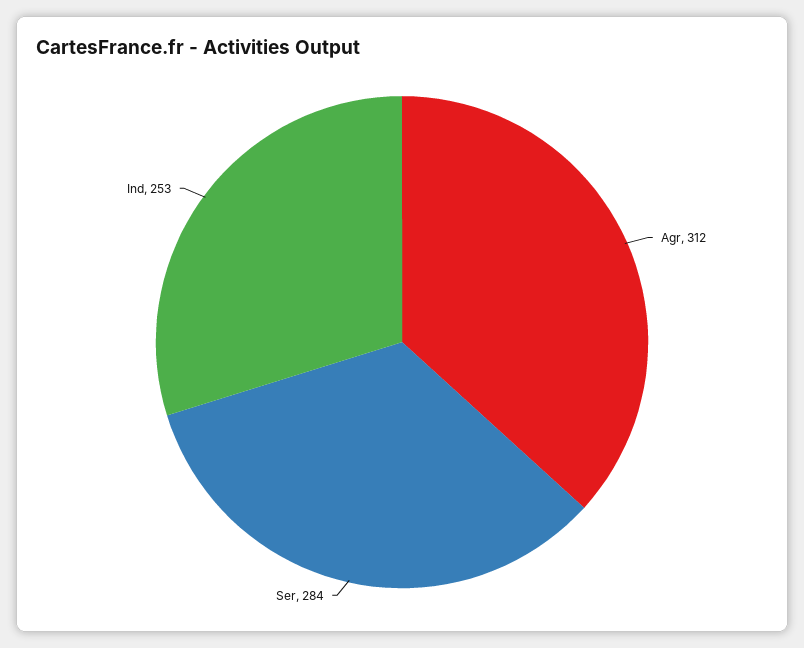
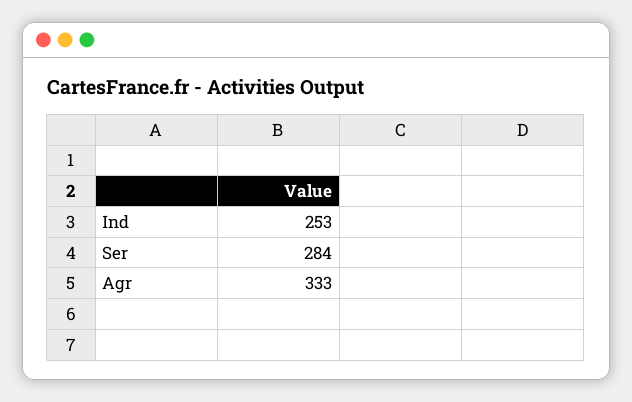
  {
-   "Agr": 312,
+   "Agr": 333,
    "Ser": 284,
    "Ind": 253
  }

